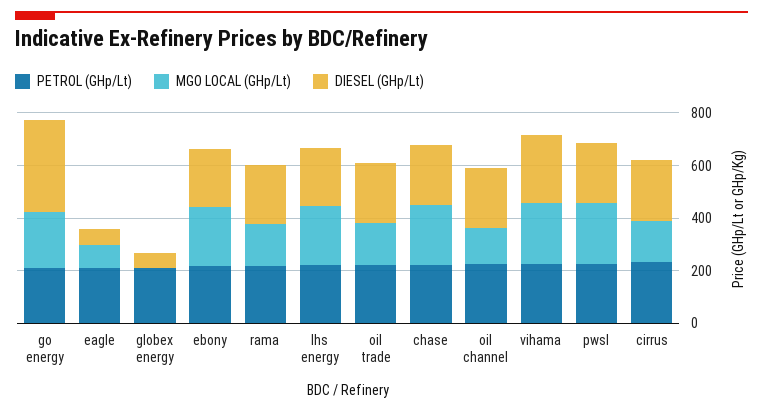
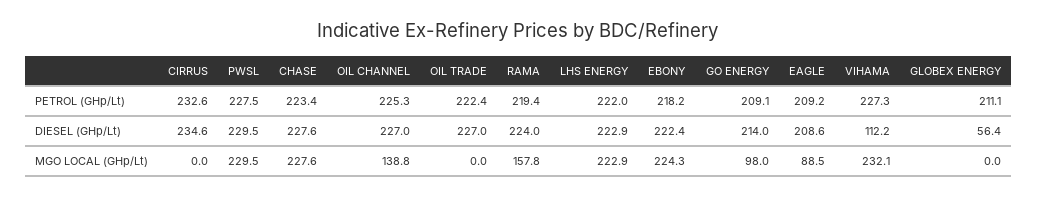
  {
    "PETROL (GHp/Lt)": {
      "go energy": 209.1,
      "eagle": 209.2,
      "globex energy": 211.1,
      "ebony": 218.2,
      "rama": 219.4,
      "lhs energy": 222,
      "oil trade": 222.4,
      "chase": 223.4,
      "oil channel": 225.3,
      "vihama": 227.3,
      "pwsl": 227.5,
      "cirrus": 232.6
    },
    "MGO LOCAL (GHp/Lt)": {
-     "go energy": 200,
+     "go energy": 98,
      "eagle": 88.5,
      "globex energy": 0,
      "ebony": 224.3,
      "rama": 157.8,
      "lhs energy": 222.9,
-     "oil trade": 150,
+     "oil trade": 0,
      "chase": 227.6,
      "oil channel": 138.8,
      "vihama": 232.1,
      "pwsl": 229.5,
-     "cirrus": 150
+     "cirrus": 0
    },
    "DIESEL (GHp/Lt)": {
-     "go energy": 350,
+     "go energy": 214,
-     "eagle": 50,
+     "eagle": 208.6,
      "globex energy": 56.4,
      "ebony": 222.4,
      "rama": 224,
      "lhs energy": 222.9,
      "oil trade": 227,
      "chase": 227.6,
      "oil channel": 227,
-     "vihama": 250,
+     "vihama": 112.2,
      "pwsl": 229.5,
      "cirrus": 234.6
    }
  }

